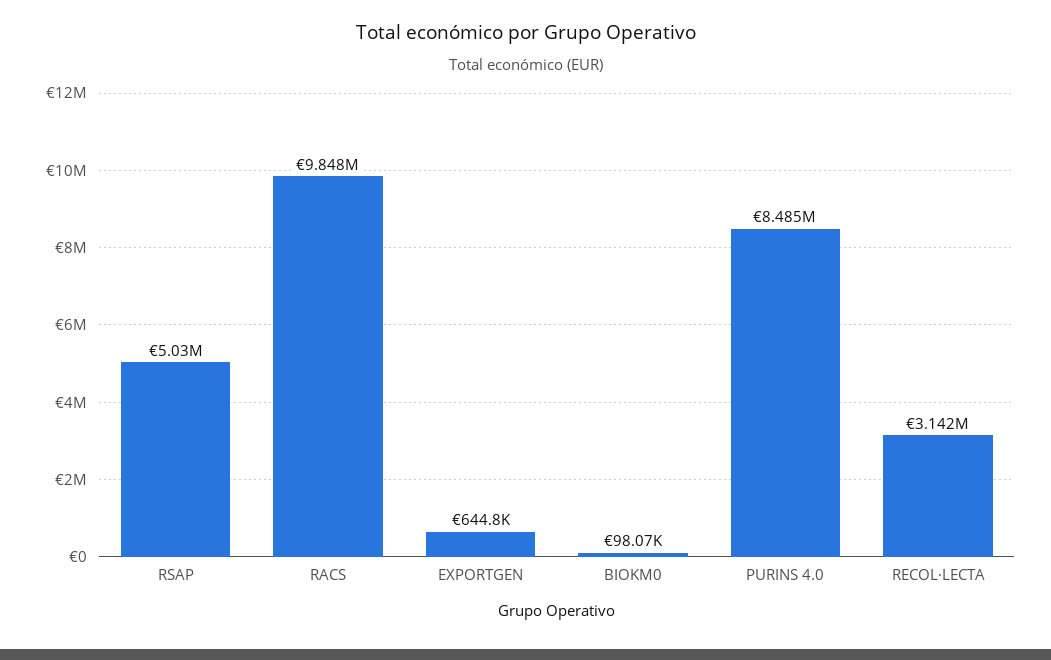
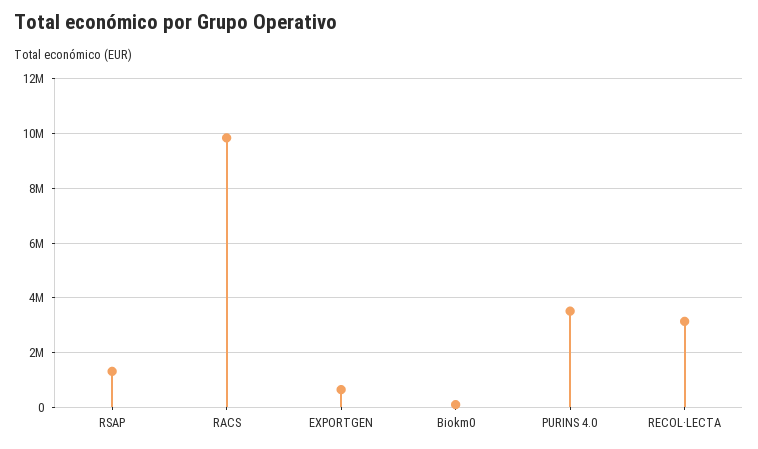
  {
-   "RSAP": 5030000,
+   "RSAP": 1250000,
    "RACS": 9848000,
    "EXPORTGEN": 644800,
    "BIOKM0": 98070,
-   "PURINS 4.0": 8485000,
+   "PURINS 4.0": 3500000,
    "RECOL·LECTA": 3142000
  }

